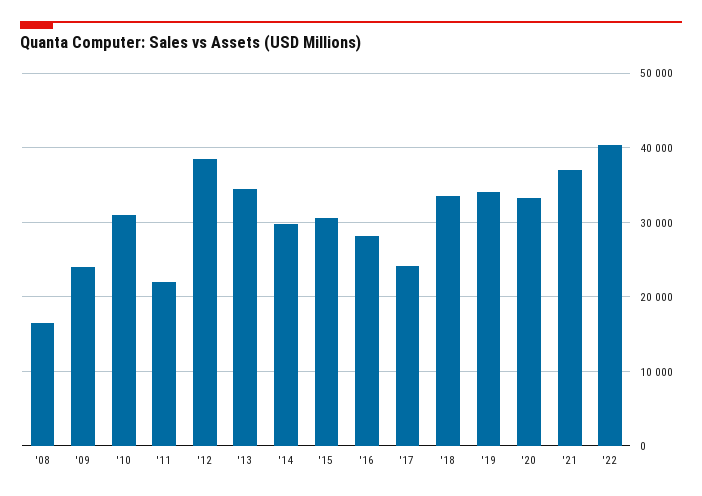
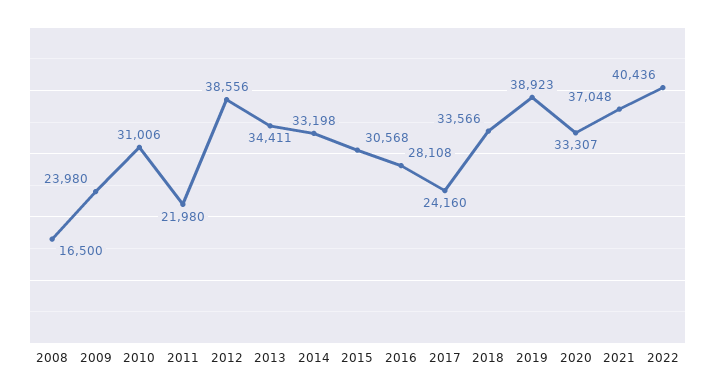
  {
    "'08": 16500,
    "'09": 23980,
    "'10": 31006,
    "'11": 21980,
    "'12": 38556,
    "'13": 34411,
-   "'14": 30000,
+   "'14": 33198,
    "'15": 30568,
    "'16": 28108,
    "'17": 24160,
    "'18": 33566,
-   "'19": 34000,
+   "'19": 38923,
    "'20": 33307,
    "'21": 37048,
    "'22": 40436
  }

